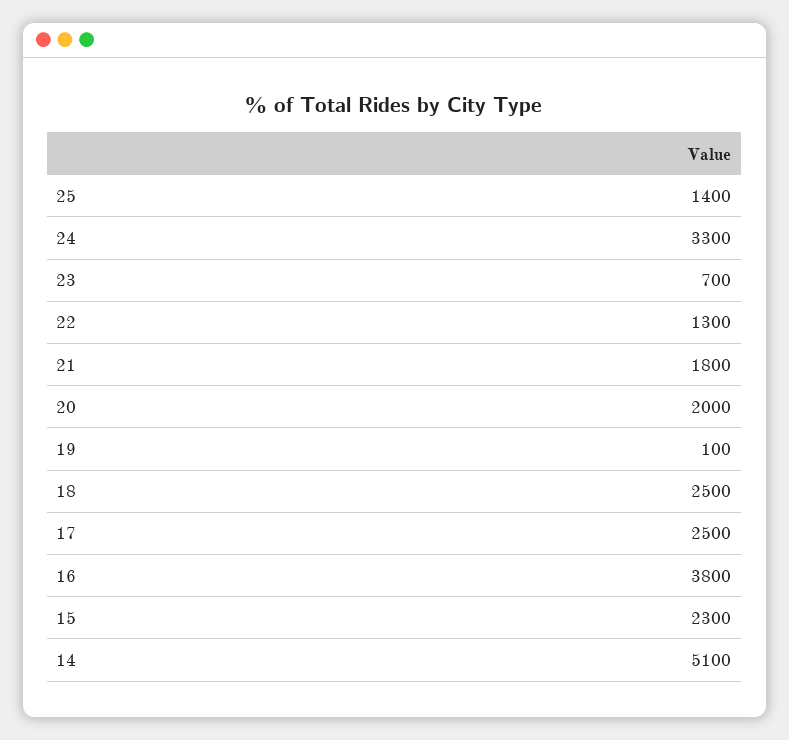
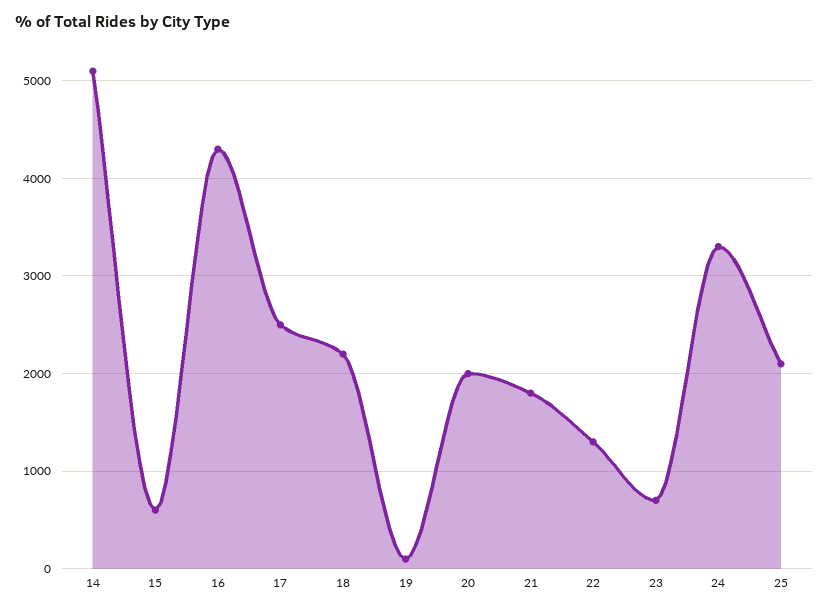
  {
-   "25": 1400,
+   "25": 2100,
    "24": 3300,
    "23": 700,
    "22": 1300,
    "21": 1800,
    "20": 2000,
    "19": 100,
-   "18": 2500,
+   "18": 2200,
    "17": 2500,
-   "16": 3800,
+   "16": 4300,
-   "15": 2300,
+   "15": 600,
    "14": 5100
  }

